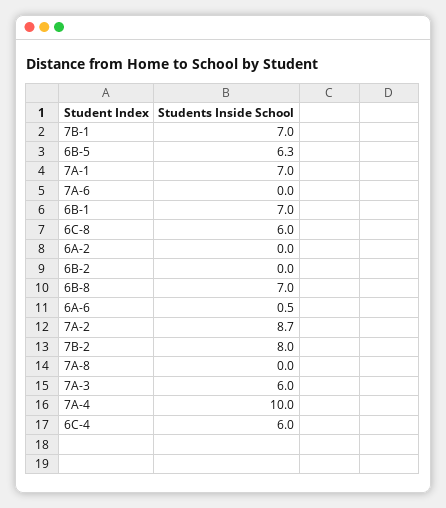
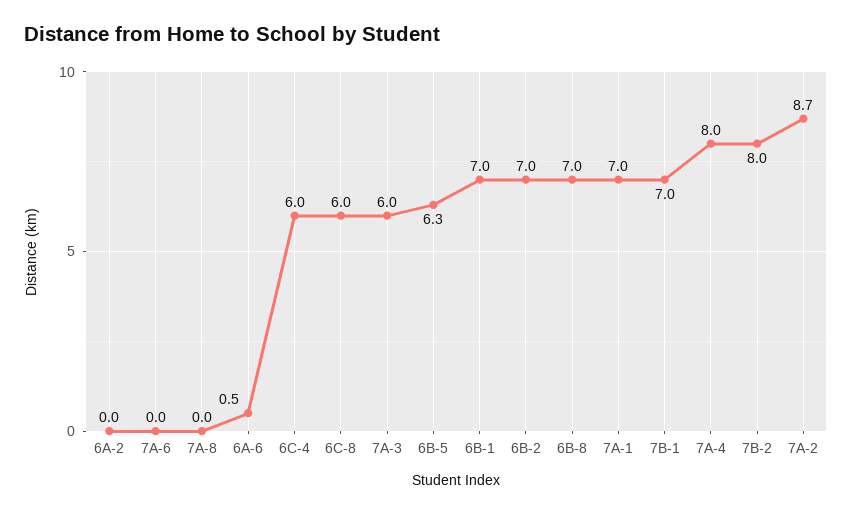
  {
    "7B-1": 7,
    "6B-5": 6.3,
    "7A-1": 7,
    "7A-6": 0,
    "6B-1": 7,
    "6C-8": 6,
    "6A-2": 0,
-   "6B-2": 0,
+   "6B-2": 7,
    "6B-8": 7,
    "6A-6": 0.5,
    "7A-2": 8.7,
    "7B-2": 8,
    "7A-8": 0,
    "7A-3": 6,
-   "7A-4": 10,
+   "7A-4": 8,
    "6C-4": 6
  }

